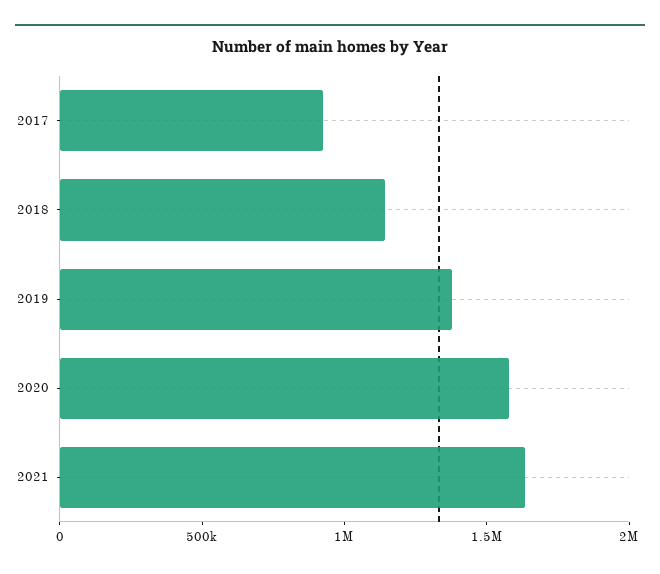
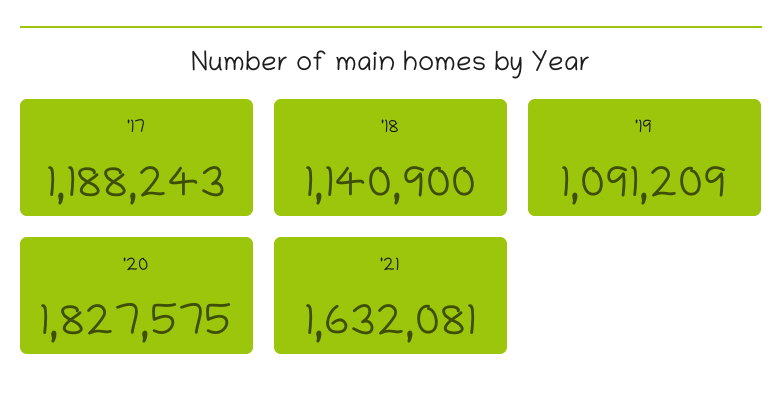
  {
-   "2017": 900000,
+   "2017": 1188243,
    "2018": 1140900,
-   "2019": 1400000,
+   "2019": 1091209,
-   "2020": 1600000,
+   "2020": 1827575,
    "2021": 1632081
  }

